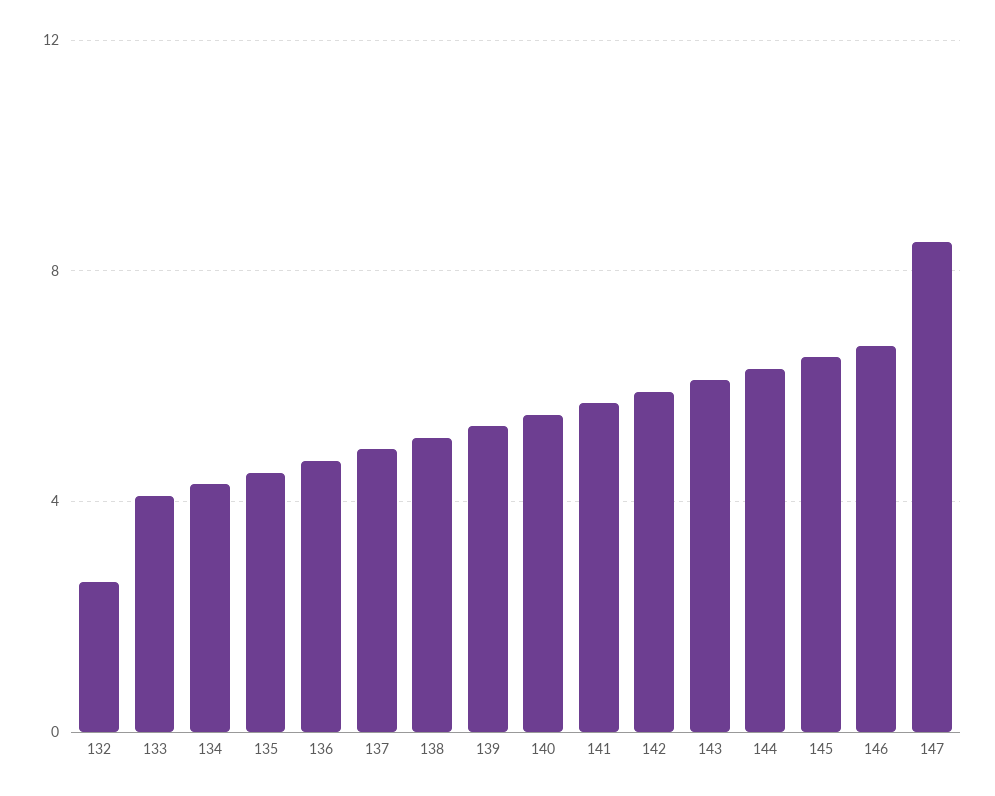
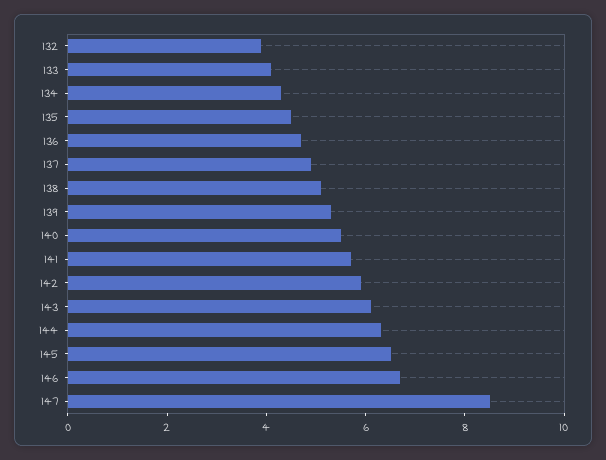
  {
-   "132": 2.5,
+   "132": 4,
    "133": 4,
    "134": 4.5,
    "135": 4.5,
    "136": 4.5,
    "137": 5,
    "138": 5,
    "139": 5.5,
    "140": 5.5,
    "141": 5.5,
    "142": 6,
    "143": 6,
    "144": 6.5,
    "145": 6.5,
    "146": 6.5,
    "147": 8.5
  }

